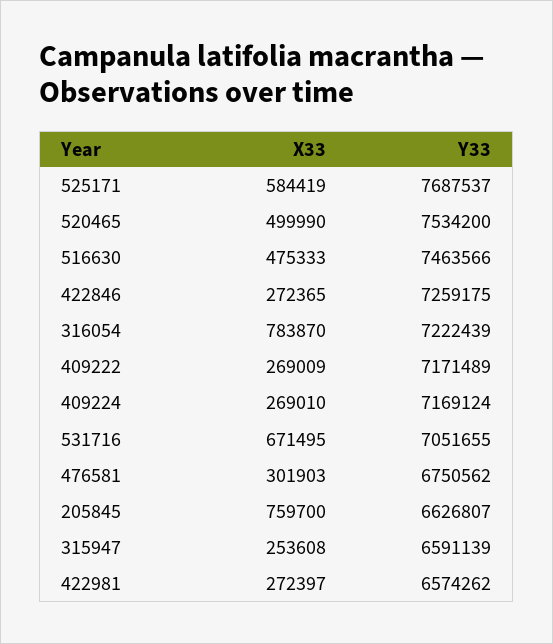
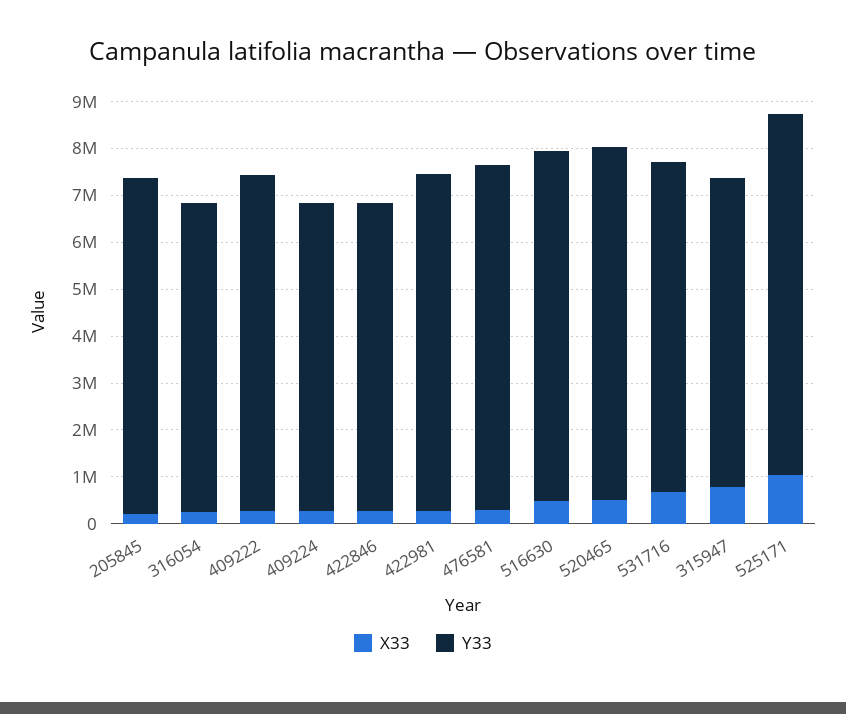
  {
    "X33": {
-     "525171": 584419,
+     "525171": 1000000,
      "520465": 499990,
      "516630": 475333,
      "422846": 272365,
-     "316054": 783870,
+     "316054": 200000,
      "409222": 269009,
      "409224": 269010,
      "531716": 671495,
      "476581": 301903,
-     "205845": 759700,
+     "205845": 200000,
-     "315947": 253608,
+     "315947": 800000,
      "422981": 272397
    },
    "Y33": {
      "525171": 7687537,
      "520465": 7534200,
      "516630": 7463566,
-     "422846": 7259175,
+     "422846": 6600000,
-     "316054": 7222439,
+     "316054": 6600000,
      "409222": 7171489,
-     "409224": 7169124,
+     "409224": 6600000,
      "531716": 7051655,
-     "476581": 6750562,
+     "476581": 7400000,
-     "205845": 6626807,
+     "205845": 7200000,
      "315947": 6591139,
-     "422981": 6574262
+     "422981": 7200000
    }
  }

